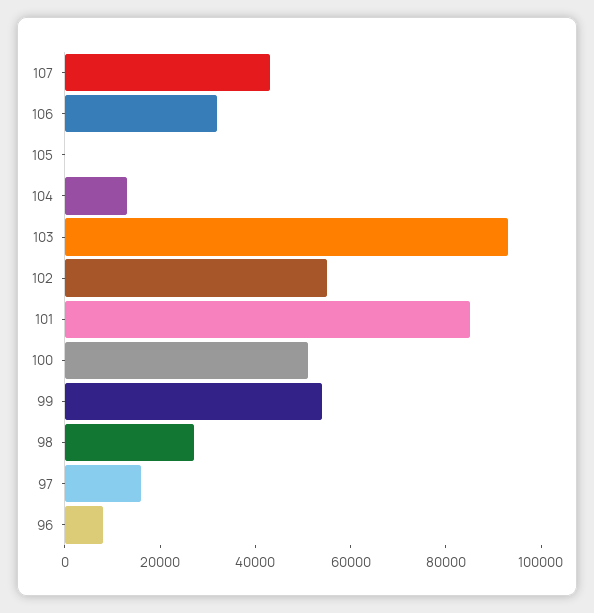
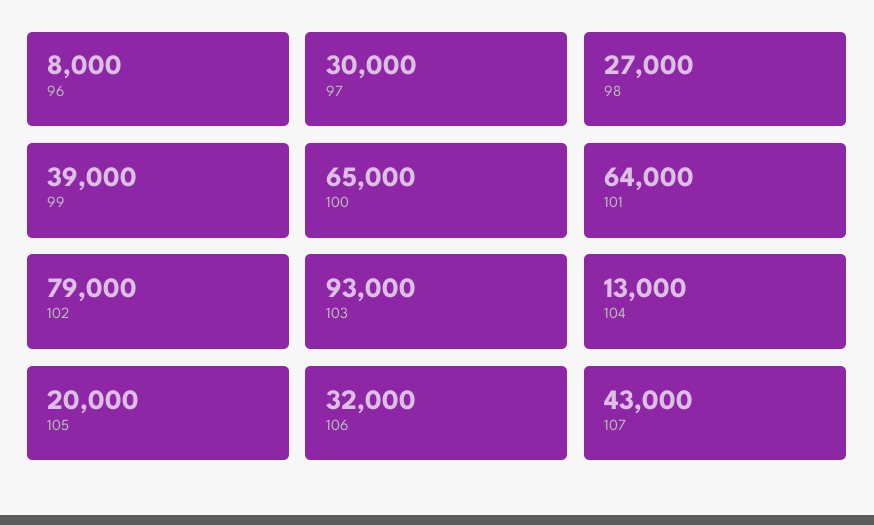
  {
    "107": 43000,
    "106": 32000,
-   "105": 0,
+   "105": 20000,
    "104": 13000,
    "103": 93000,
-   "102": 55000,
+   "102": 79000,
-   "101": 85000,
+   "101": 64000,
-   "100": 50000,
+   "100": 65000,
-   "99": 55000,
+   "99": 39000,
    "98": 27000,
-   "97": 15000,
+   "97": 30000,
    "96": 8000
  }

